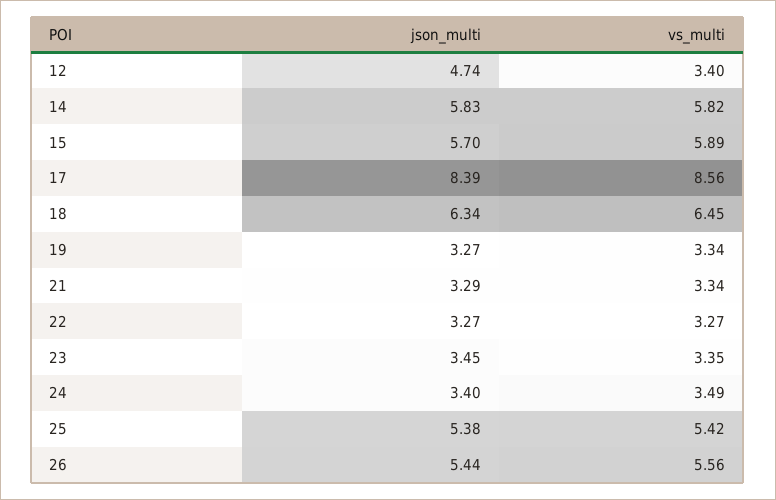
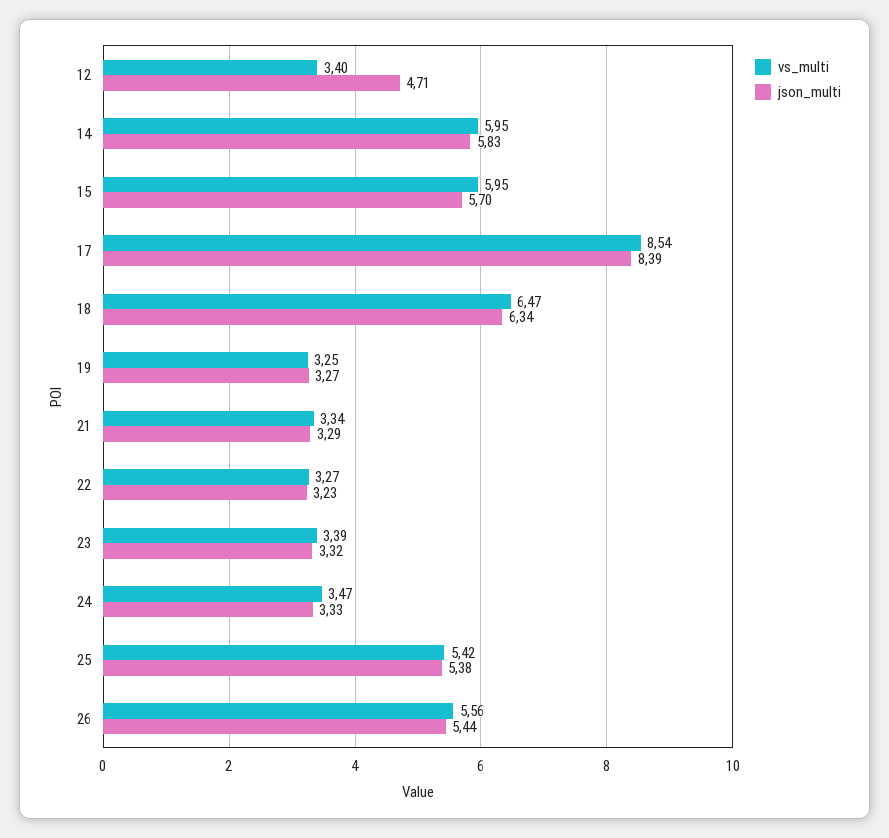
  {
    "json_multi": {
-     "12": 4.74,
+     "12": 4.71,
      "14": 5.83,
      "15": 5.7,
      "17": 8.39,
      "18": 6.34,
      "19": 3.27,
      "21": 3.29,
-     "22": 3.27,
+     "22": 3.23,
-     "23": 3.45,
+     "23": 3.32,
-     "24": 3.4,
+     "24": 3.33,
      "25": 5.38,
      "26": 5.44
    },
    "vs_multi": {
      "12": 3.4,
-     "14": 5.82,
+     "14": 5.95,
-     "15": 5.89,
+     "15": 5.95,
-     "17": 8.56,
+     "17": 8.54,
-     "18": 6.45,
+     "18": 6.47,
-     "19": 3.34,
+     "19": 3.25,
      "21": 3.34,
      "22": 3.27,
-     "23": 3.35,
+     "23": 3.39,
-     "24": 3.49,
+     "24": 3.47,
      "25": 5.42,
      "26": 5.56
    }
  }

